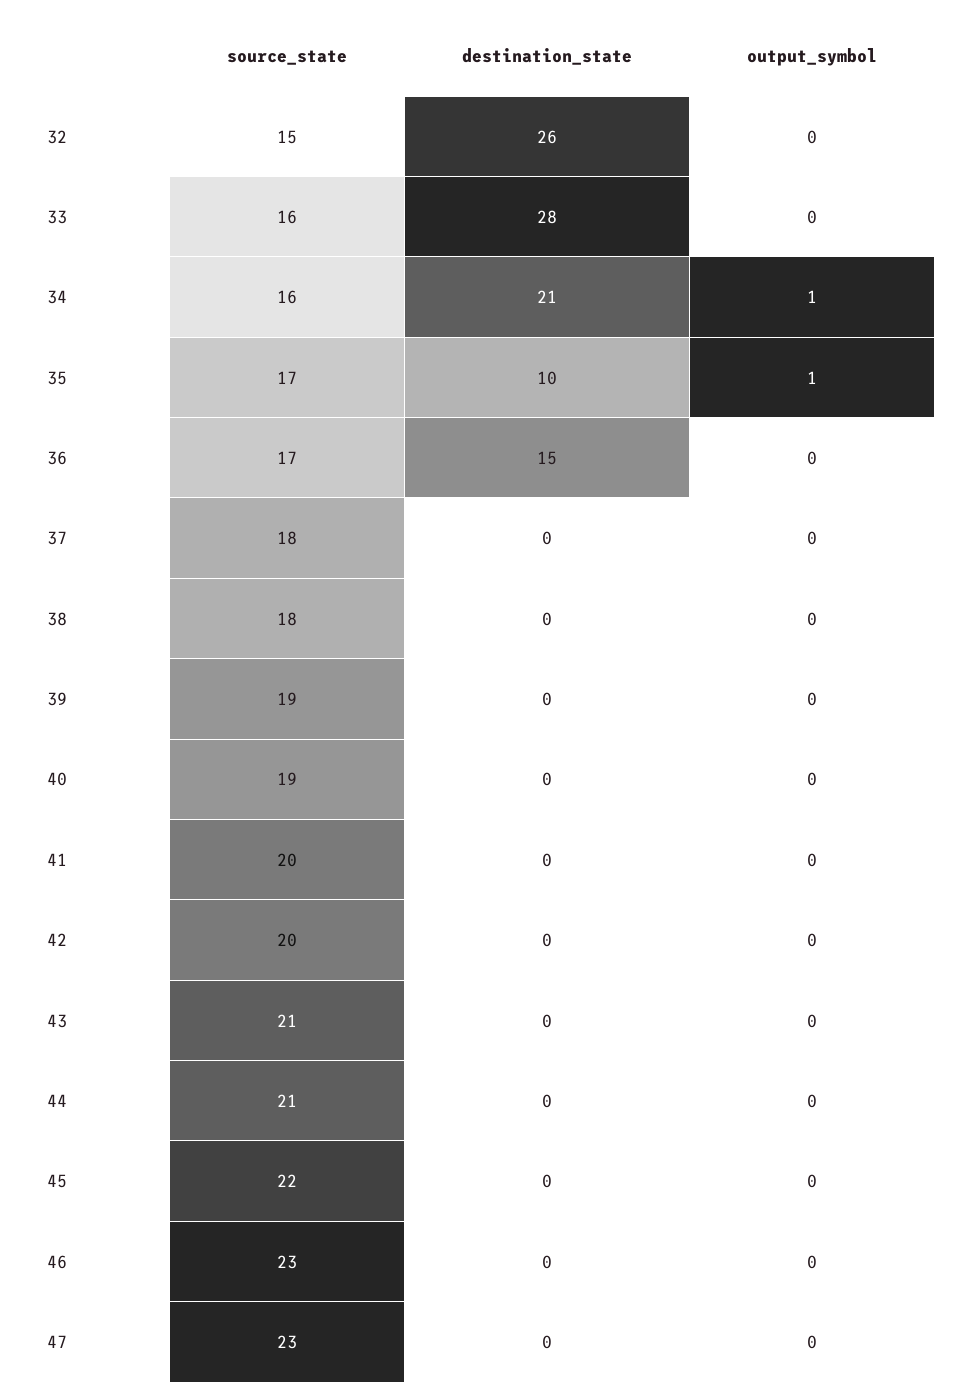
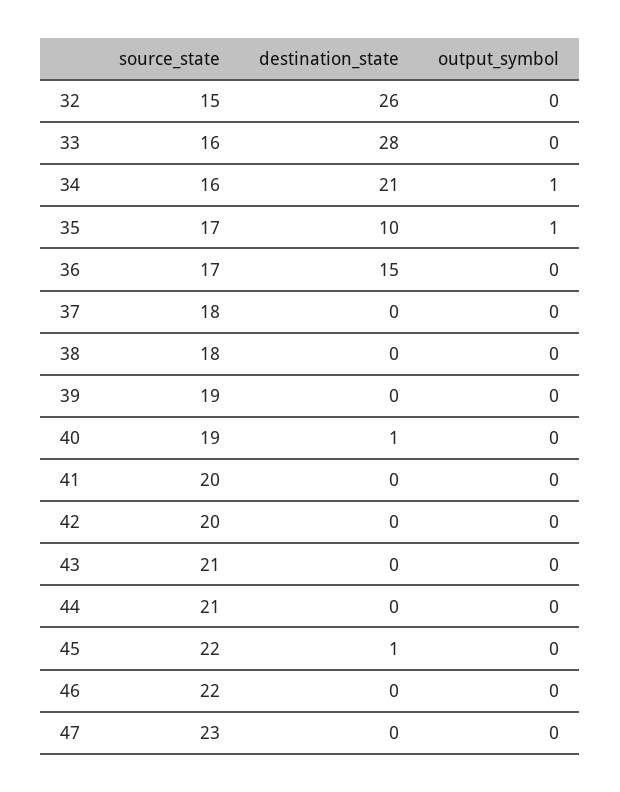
  {
    "source_state": {
      "32": 15,
      "33": 16,
      "34": 16,
      "35": 17,
      "36": 17,
      "37": 18,
      "38": 18,
      "39": 19,
      "40": 19,
      "41": 20,
      "42": 20,
      "43": 21,
      "44": 21,
      "45": 22,
-     "46": 23,
+     "46": 22,
      "47": 23
    },
    "destination_state": {
      "32": 26,
      "33": 28,
      "34": 21,
      "35": 10,
      "36": 15,
      "37": 0,
      "38": 0,
      "39": 0,
-     "40": 0,
+     "40": 1,
      "41": 0,
      "42": 0,
      "43": 0,
      "44": 0,
-     "45": 0,
+     "45": 1,
      "46": 0,
      "47": 0
    },
    "output_symbol": {
      "32": 0,
      "33": 0,
      "34": 1,
      "35": 1,
      "36": 0,
      "37": 0,
      "38": 0,
      "39": 0,
      "40": 0,
      "41": 0,
      "42": 0,
      "43": 0,
      "44": 0,
      "45": 0,
      "46": 0,
      "47": 0
    }
  }

